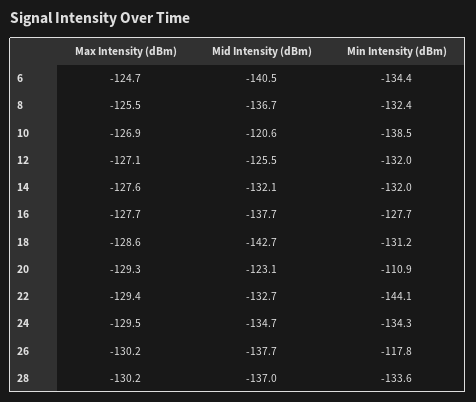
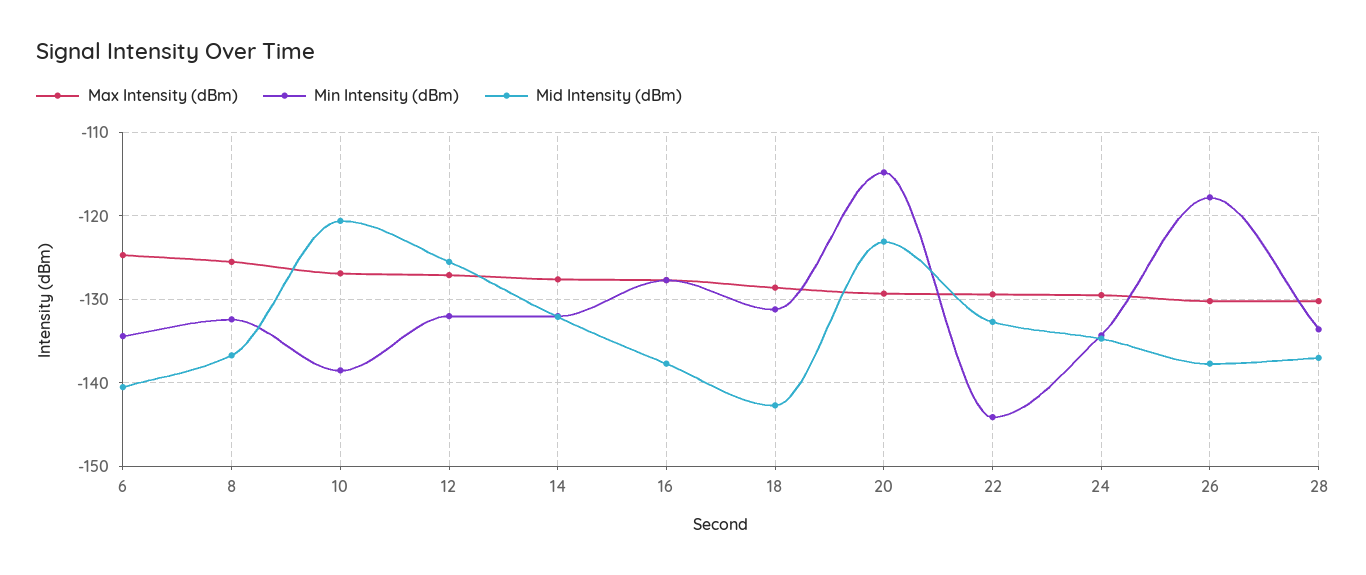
  {
    "Max Intensity (dBm)": {
      "6": -124.7,
      "8": -125.5,
      "10": -126.9,
      "12": -127.1,
      "14": -127.6,
      "16": -127.7,
      "18": -128.6,
      "20": -129.3,
      "22": -129.4,
      "24": -129.5,
      "26": -130.2,
      "28": -130.2
    },
    "Mid Intensity (dBm)": {
      "6": -140.5,
      "8": -136.7,
      "10": -120.6,
      "12": -125.5,
      "14": -132.1,
      "16": -137.7,
      "18": -142.7,
      "20": -123.1,
      "22": -132.7,
      "24": -134.7,
      "26": -137.7,
      "28": -137
    },
    "Min Intensity (dBm)": {
      "6": -134.4,
      "8": -132.4,
      "10": -138.5,
      "12": -132,
      "14": -132,
      "16": -127.7,
      "18": -131.2,
-     "20": -110.9,
+     "20": -115,
      "22": -144.1,
      "24": -134.3,
      "26": -117.8,
      "28": -133.6
    }
  }

